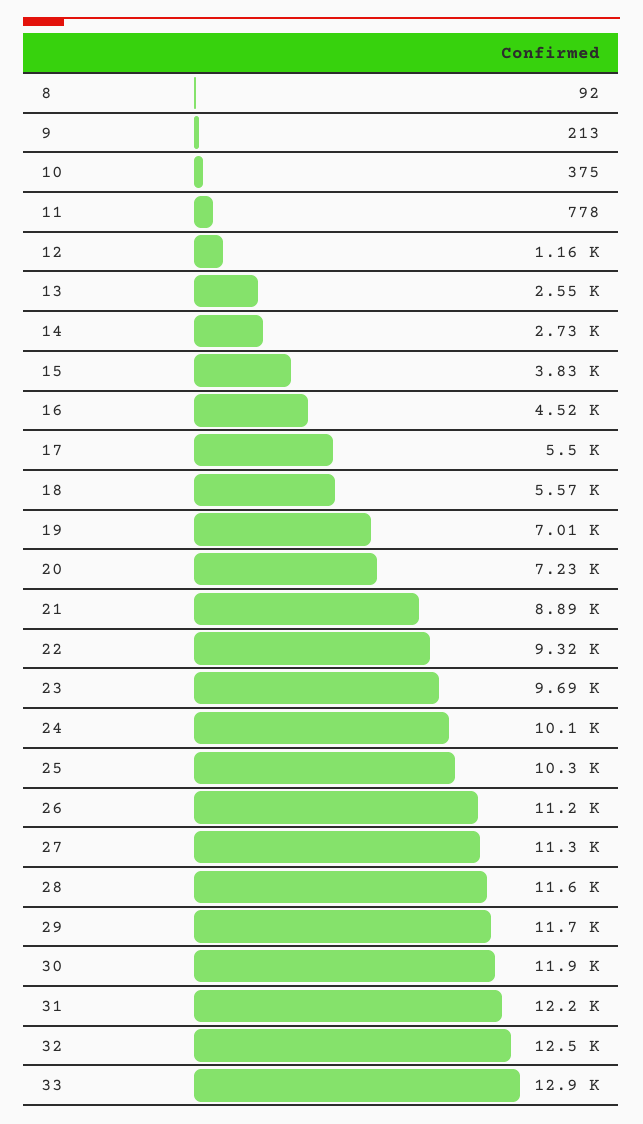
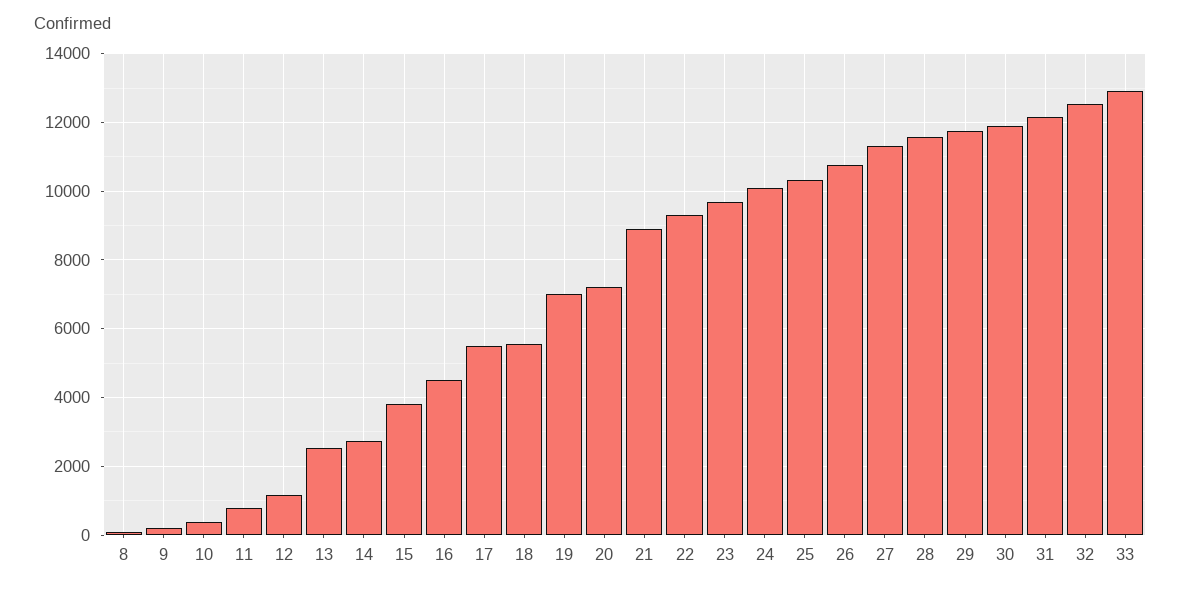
  {
    "8": 92,
    "9": 213,
    "10": 375,
    "11": 778,
    "12": 1160,
    "13": 2550,
    "14": 2730,
    "15": 3830,
    "16": 4520,
    "17": 5500,
    "18": 5570,
    "19": 7010,
    "20": 7230,
    "21": 8890,
    "22": 9320,
    "23": 9690,
    "24": 10100,
    "25": 10300,
-   "26": 11200,
+   "26": 10800,
    "27": 11300,
    "28": 11600,
    "29": 11700,
    "30": 11900,
    "31": 12200,
    "32": 12500,
    "33": 12900
  }

